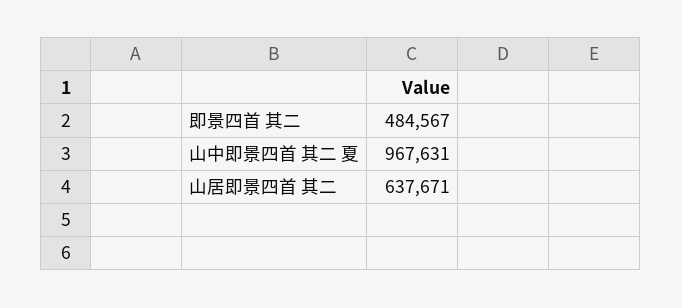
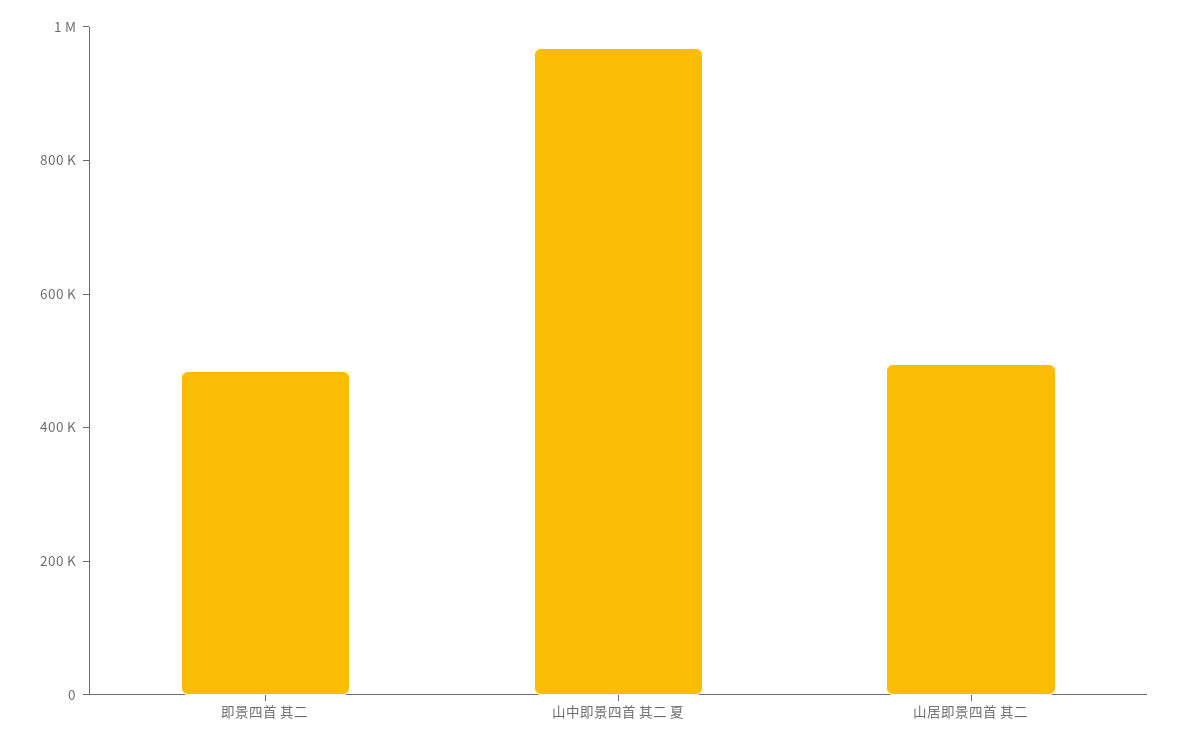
  {
    "即景四首 其二": 484567,
    "山中即景四首 其二 夏": 967631,
-   "山居即景四首 其二": 637671
+   "山居即景四首 其二": 500000
  }

